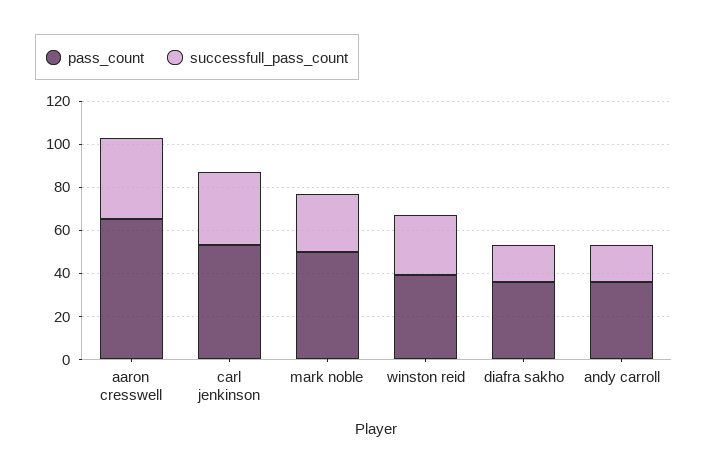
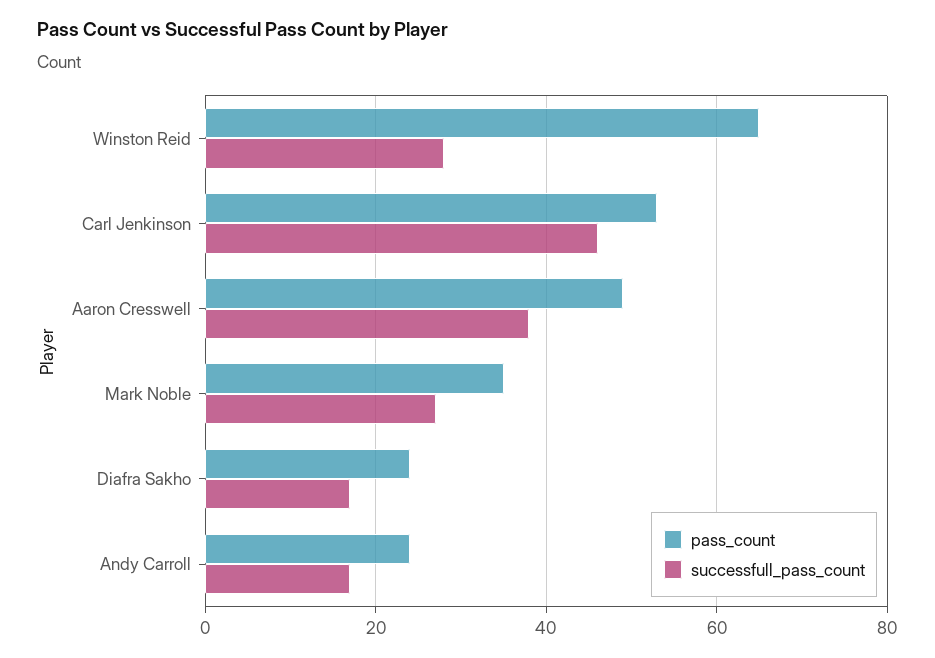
  {
    "pass_count": {
-     "aaron cresswell": 65,
+     "aaron cresswell": 50,
      "carl jenkinson": 55,
-     "mark noble": 50,
+     "mark noble": 35,
-     "winston reid": 40,
+     "winston reid": 65,
-     "diafra sakho": 35,
+     "diafra sakho": 25,
-     "andy carroll": 35
+     "andy carroll": 25
    },
    "successfull_pass_count": {
      "aaron cresswell": 40,
-     "carl jenkinson": 35,
+     "carl jenkinson": 45,
      "mark noble": 25,
      "winston reid": 30,
      "diafra sakho": 15,
      "andy carroll": 15
    }
  }

